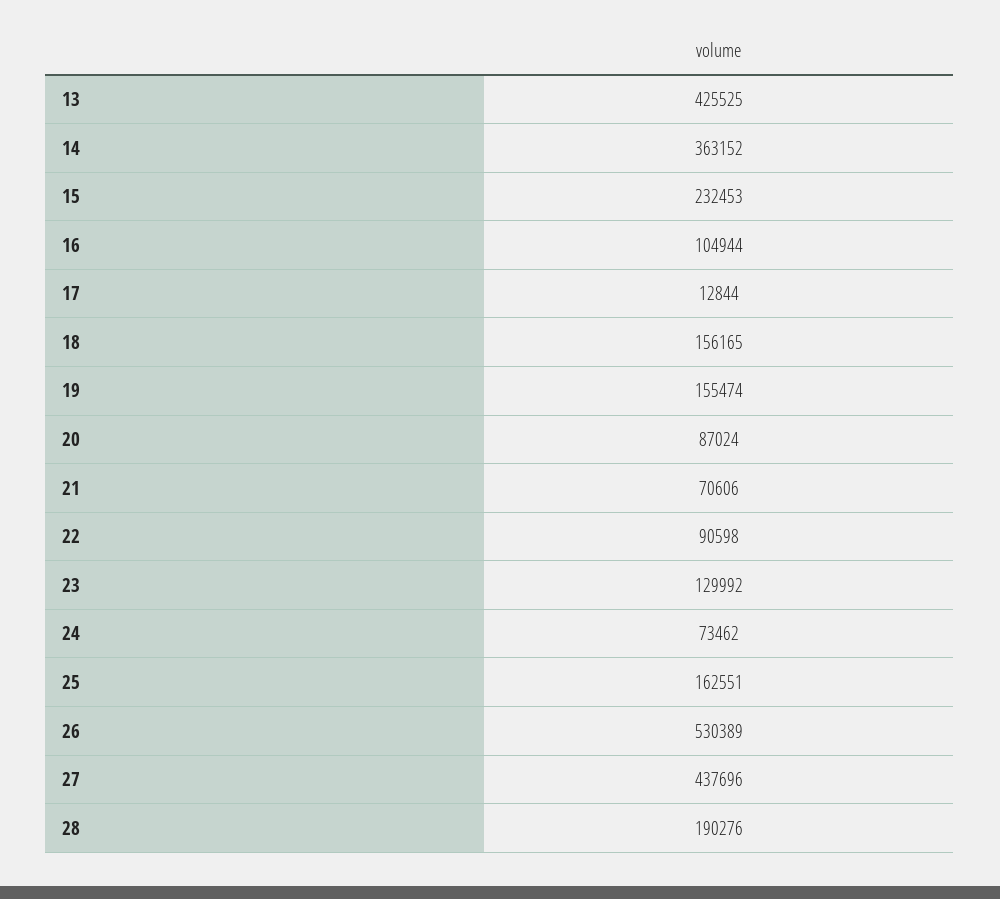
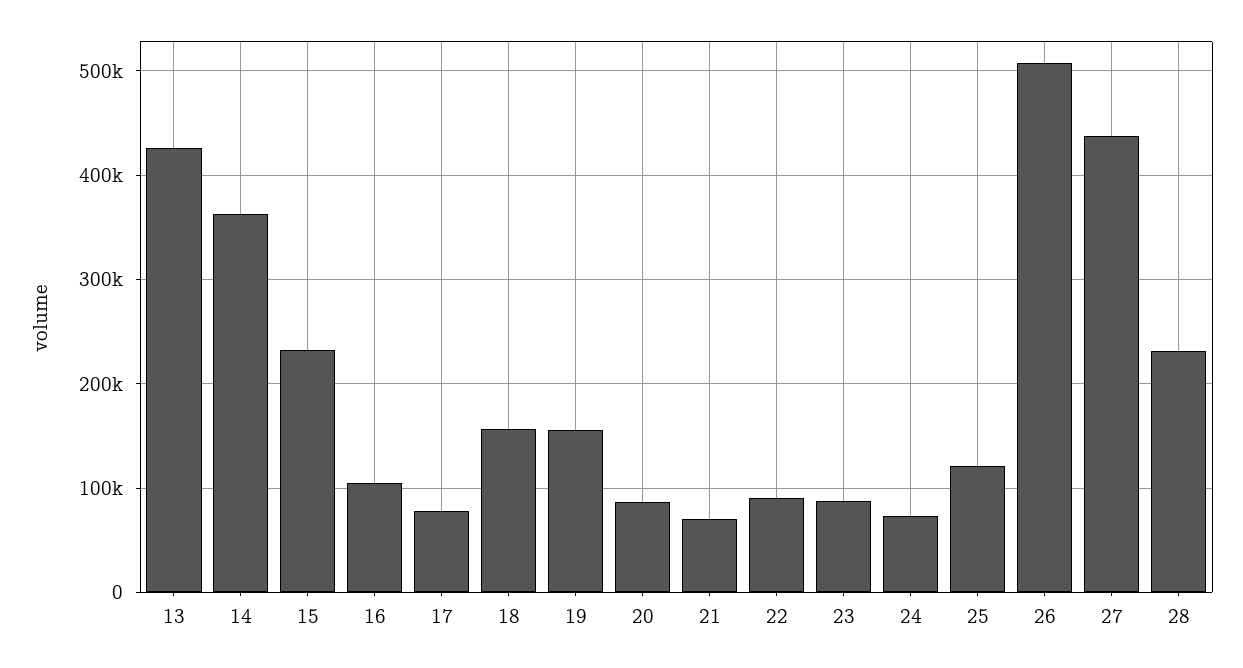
  {
    "13": 425525,
    "14": 363152,
    "15": 232453,
    "16": 104944,
-   "17": 12844,
+   "17": 80000,
    "18": 156165,
    "19": 155474,
    "20": 87024,
    "21": 70606,
    "22": 90598,
-   "23": 129992,
+   "23": 90000,
    "24": 73462,
-   "25": 162551,
+   "25": 120000,
-   "26": 530389,
+   "26": 510000,
    "27": 437696,
-   "28": 190276
+   "28": 230000
  }

